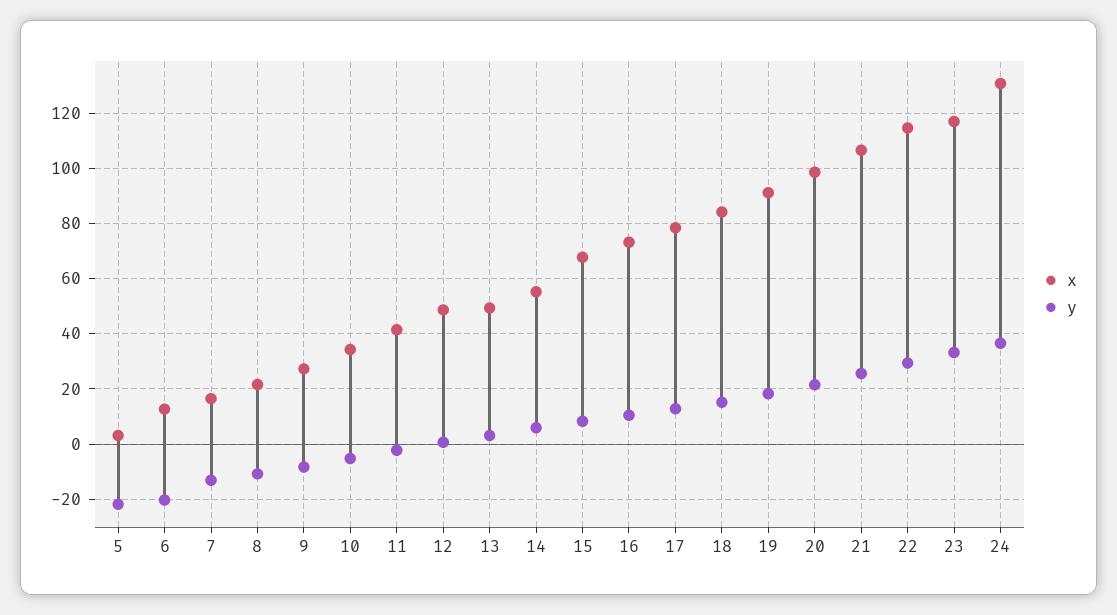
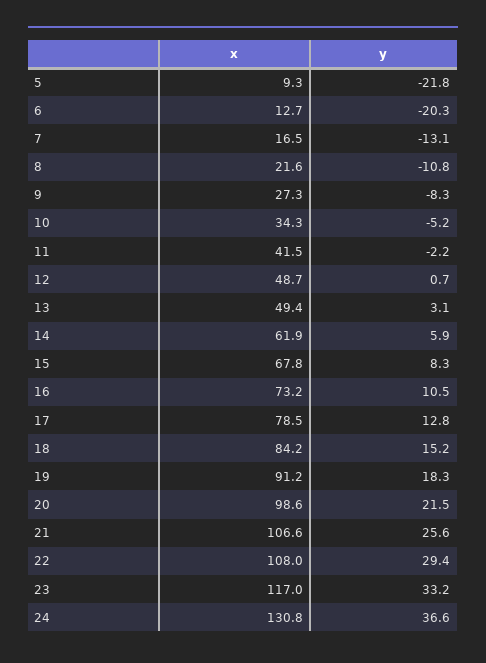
  {
    "x": {
-     "5": 2.5,
+     "5": 9.3,
      "6": 12.7,
      "7": 16.5,
      "8": 21.6,
      "9": 27.3,
      "10": 34.3,
      "11": 41.5,
      "12": 48.7,
      "13": 49.4,
-     "14": 55,
+     "14": 61.9,
      "15": 67.8,
      "16": 73.2,
      "17": 78.5,
      "18": 84.2,
      "19": 91.2,
      "20": 98.6,
      "21": 106.6,
-     "22": 115,
+     "22": 108,
      "23": 117,
      "24": 130.8
    },
    "y": {
      "5": -21.8,
      "6": -20.3,
      "7": -13.1,
      "8": -10.8,
      "9": -8.3,
      "10": -5.2,
      "11": -2.2,
      "12": 0.7,
      "13": 3.1,
      "14": 5.9,
      "15": 8.3,
      "16": 10.5,
      "17": 12.8,
      "18": 15.2,
      "19": 18.3,
      "20": 21.5,
      "21": 25.6,
      "22": 29.4,
      "23": 33.2,
      "24": 36.6
    }
  }

